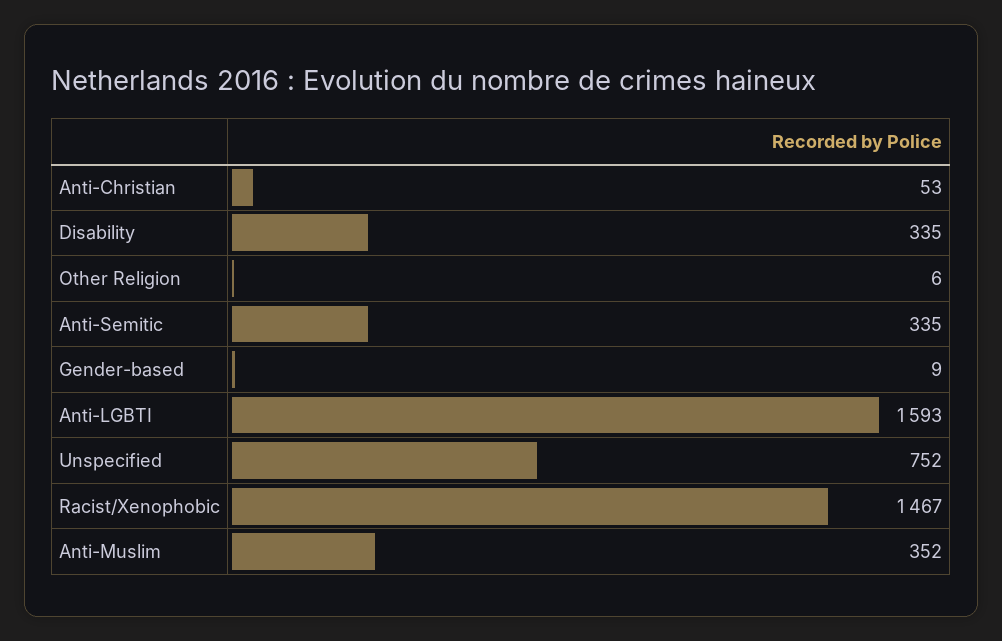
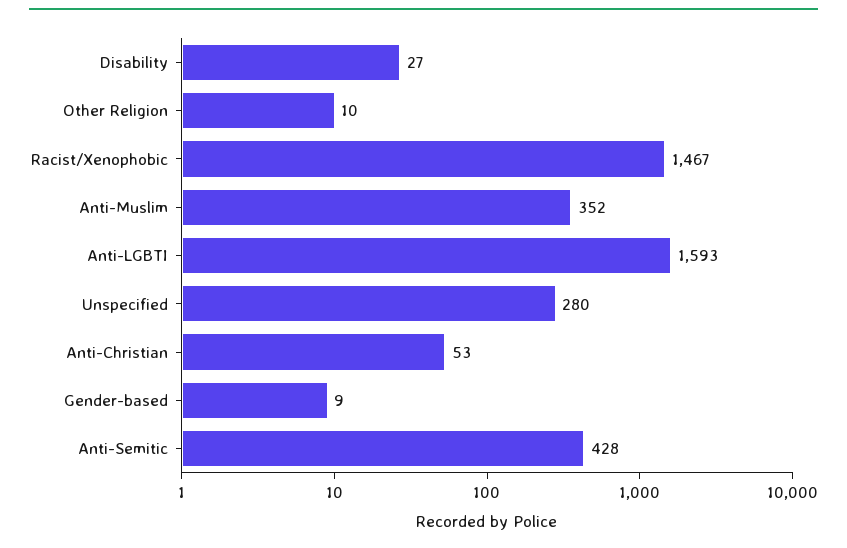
  {
    "Anti-Christian": 53,
-   "Disability": 335,
+   "Disability": 27,
-   "Other Religion": 6,
+   "Other Religion": 10,
-   "Anti-Semitic": 335,
+   "Anti-Semitic": 428,
    "Gender-based": 9,
    "Anti-LGBTI": 1593,
-   "Unspecified": 752,
+   "Unspecified": 280,
    "Racist/Xenophobic": 1467,
    "Anti-Muslim": 352
  }

